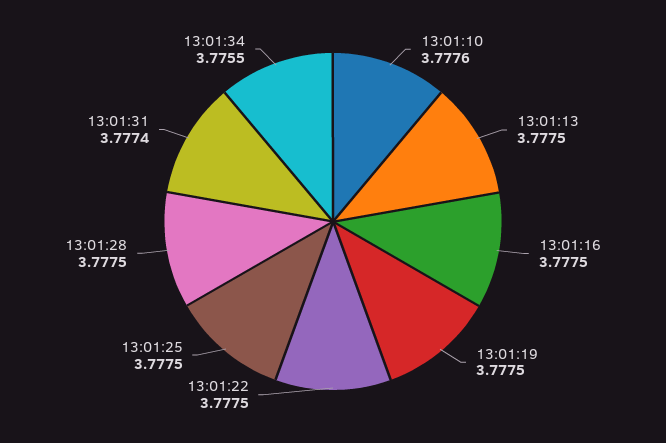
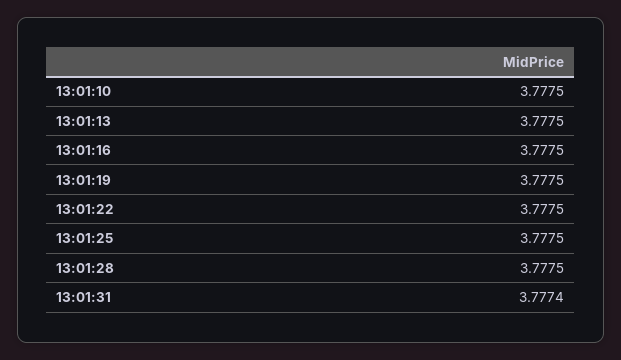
  {
-   "13:01:10": 3.7776,
+   "13:01:10": 3.7775,
    "13:01:13": 3.7775,
    "13:01:16": 3.7775,
    "13:01:19": 3.7775,
    "13:01:22": 3.7775,
    "13:01:25": 3.7775,
    "13:01:28": 3.7775,
-   "13:01:31": 3.7774,
+   "13:01:31": 3.7774
-   "13:01:34": 3.7755
  }

